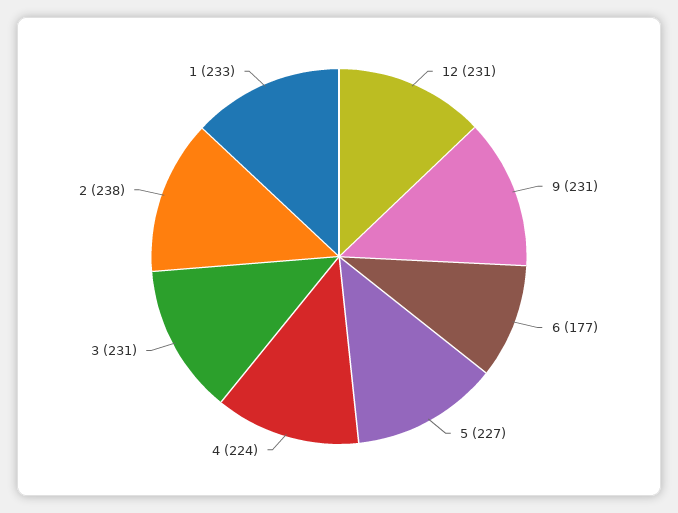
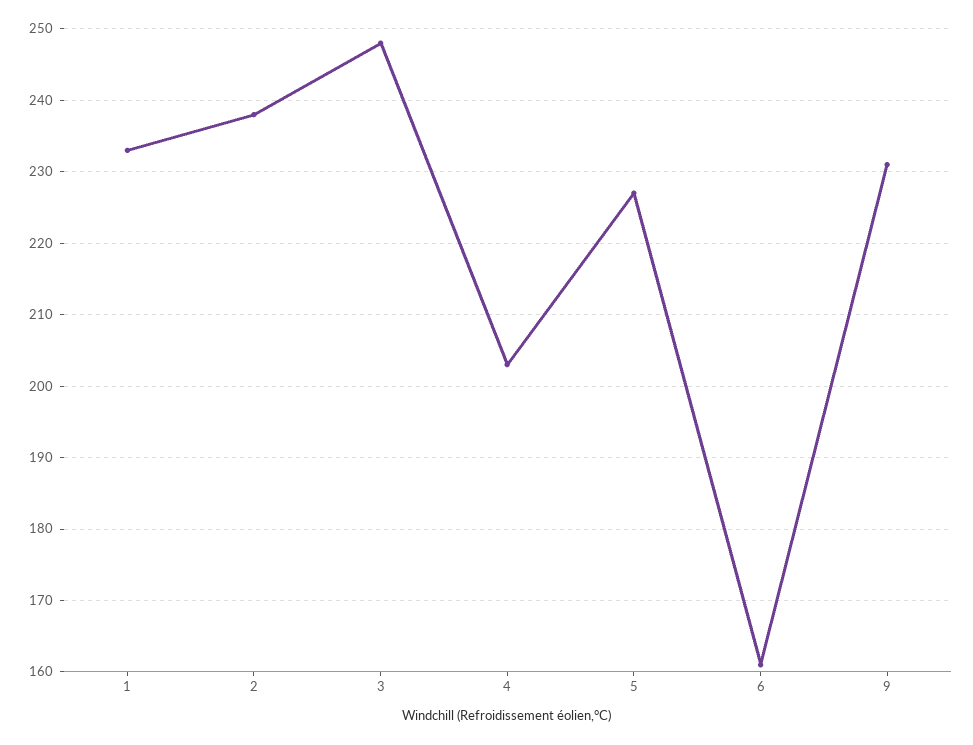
  {
-   "12": 231,
    "9": 231,
-   "6": 177,
+   "6": 161,
    "5": 227,
-   "4": 224,
+   "4": 203,
-   "3": 231,
+   "3": 248,
    "2": 238,
    "1": 233
  }

